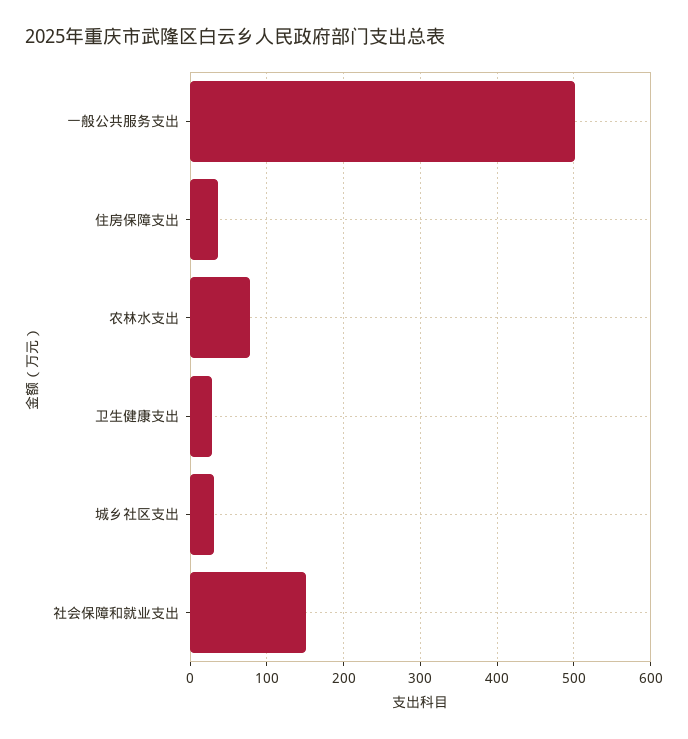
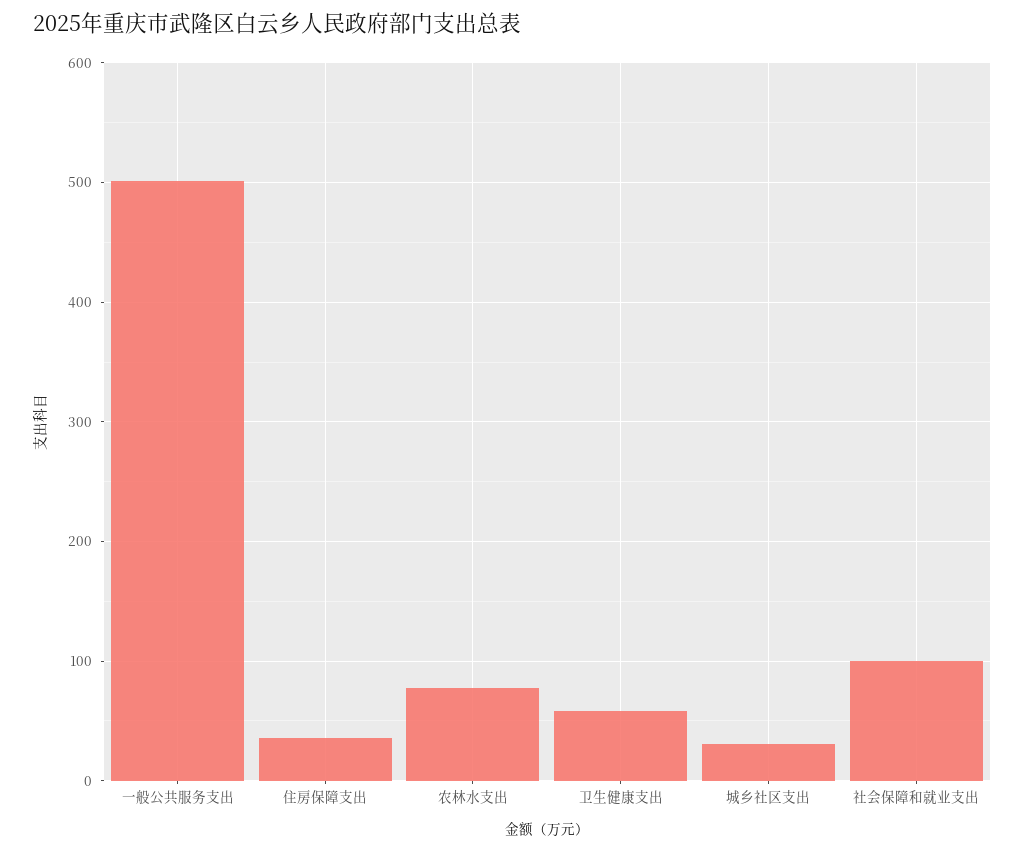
  {
    "一般公共服务支出": 500,
    "住房保障支出": 40,
    "农林水支出": 80,
-   "卫生健康支出": 30,
+   "卫生健康支出": 60,
    "城乡社区支出": 30,
-   "社会保障和就业支出": 150
+   "社会保障和就业支出": 100
  }

